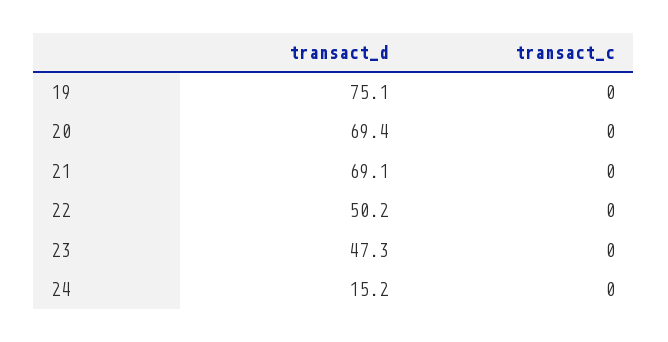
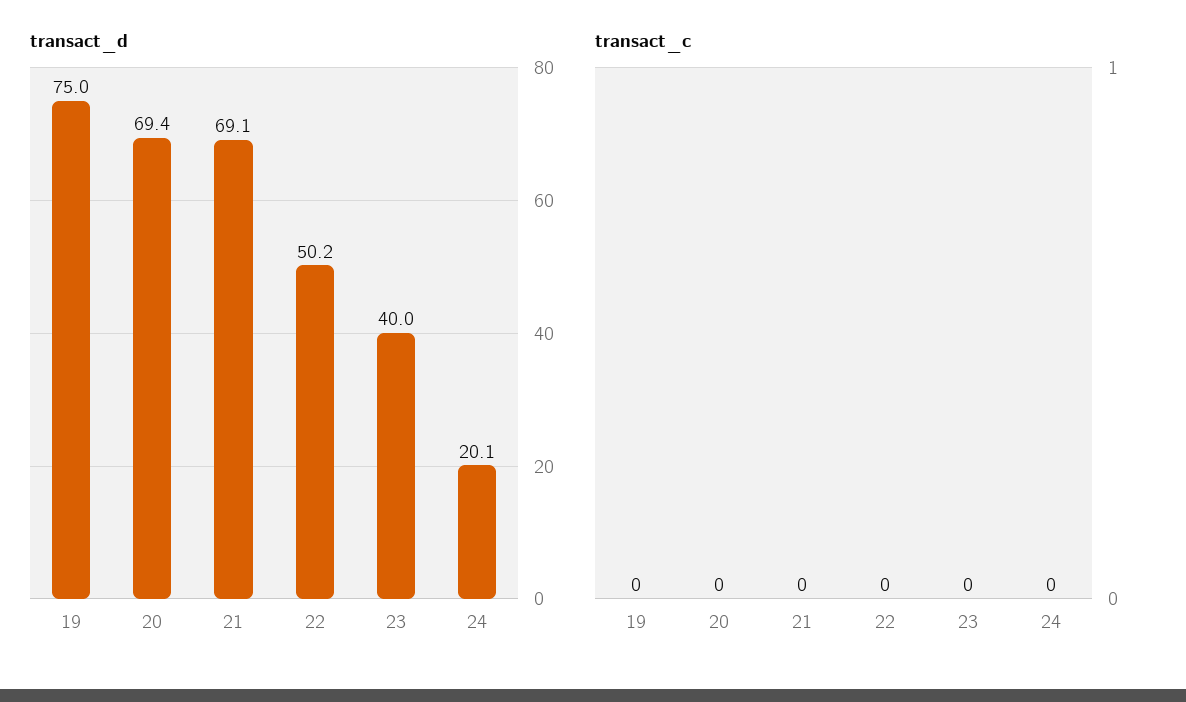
  {
    "transact_d": {
-     "19": 75.1,
+     "19": 75,
      "20": 69.4,
      "21": 69.1,
      "22": 50.2,
-     "23": 47.3,
+     "23": 40,
-     "24": 15.2
+     "24": 20.1
    },
    "transact_c": {
      "19": 0,
      "20": 0,
      "21": 0,
      "22": 0,
      "23": 0,
      "24": 0
    }
  }

